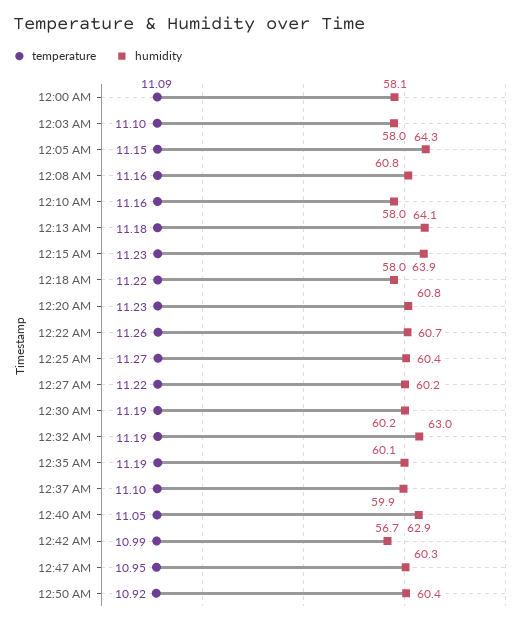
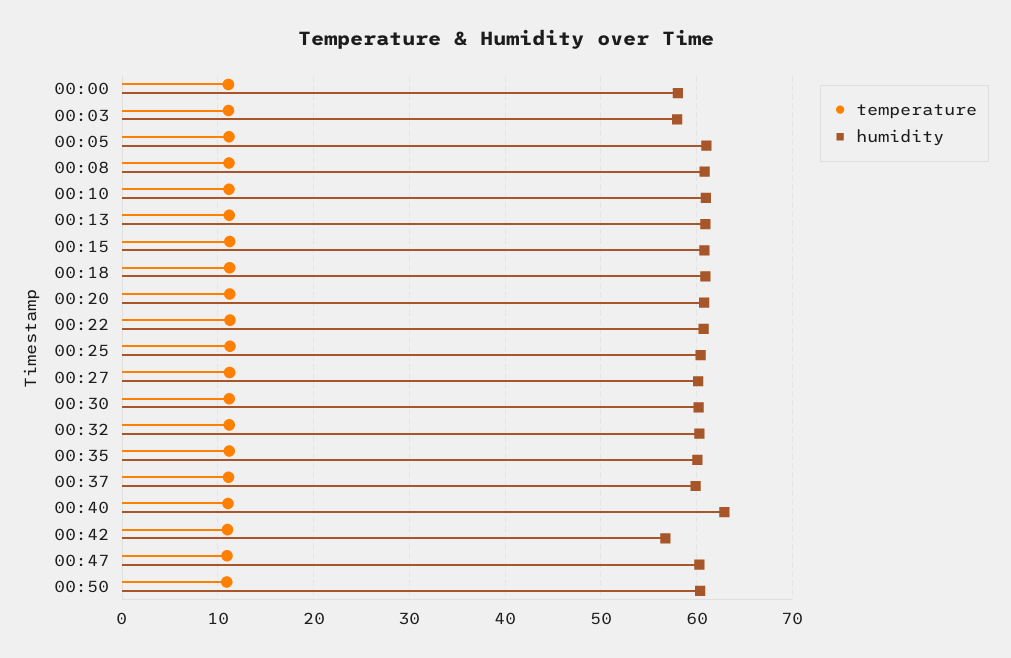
  {
    "temperature": {
      "12:00 AM": 11.09,
      "12:03 AM": 11.1,
      "12:05 AM": 11.15,
      "12:08 AM": 11.16,
      "12:10 AM": 11.16,
      "12:13 AM": 11.18,
      "12:15 AM": 11.23,
      "12:18 AM": 11.22,
      "12:20 AM": 11.23,
      "12:22 AM": 11.26,
      "12:25 AM": 11.27,
      "12:27 AM": 11.22,
      "12:30 AM": 11.19,
      "12:32 AM": 11.19,
      "12:35 AM": 11.19,
      "12:37 AM": 11.1,
      "12:40 AM": 11.05,
      "12:42 AM": 10.99,
      "12:47 AM": 10.95,
      "12:50 AM": 10.92
    },
    "humidity": {
      "12:00 AM": 58.1,
      "12:03 AM": 58,
-     "12:05 AM": 64.3,
+     "12:05 AM": 61,
      "12:08 AM": 60.8,
-     "12:10 AM": 58,
+     "12:10 AM": 61,
-     "12:13 AM": 64.1,
+     "12:13 AM": 61,
-     "12:15 AM": 63.9,
+     "12:15 AM": 61,
-     "12:18 AM": 58,
+     "12:18 AM": 61,
      "12:20 AM": 60.8,
      "12:22 AM": 60.7,
      "12:25 AM": 60.4,
      "12:27 AM": 60.2,
      "12:30 AM": 60.2,
-     "12:32 AM": 63,
+     "12:32 AM": 60,
      "12:35 AM": 60.1,
      "12:37 AM": 59.9,
      "12:40 AM": 62.9,
      "12:42 AM": 56.7,
      "12:47 AM": 60.3,
      "12:50 AM": 60.4
    }
  }

